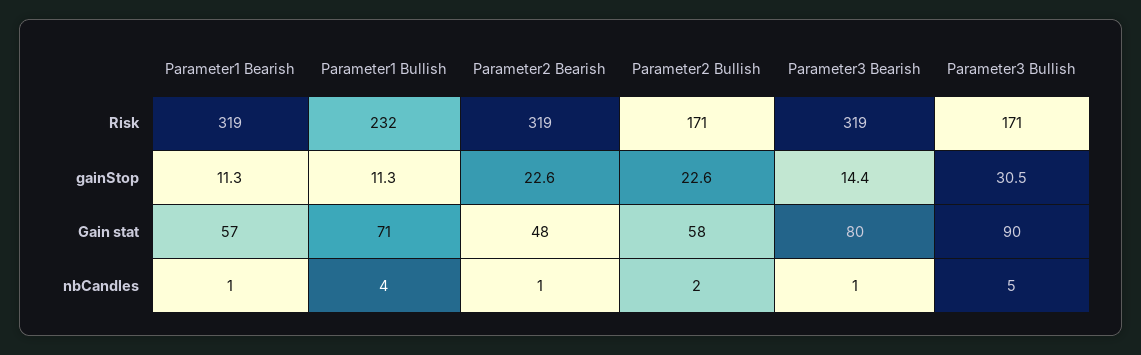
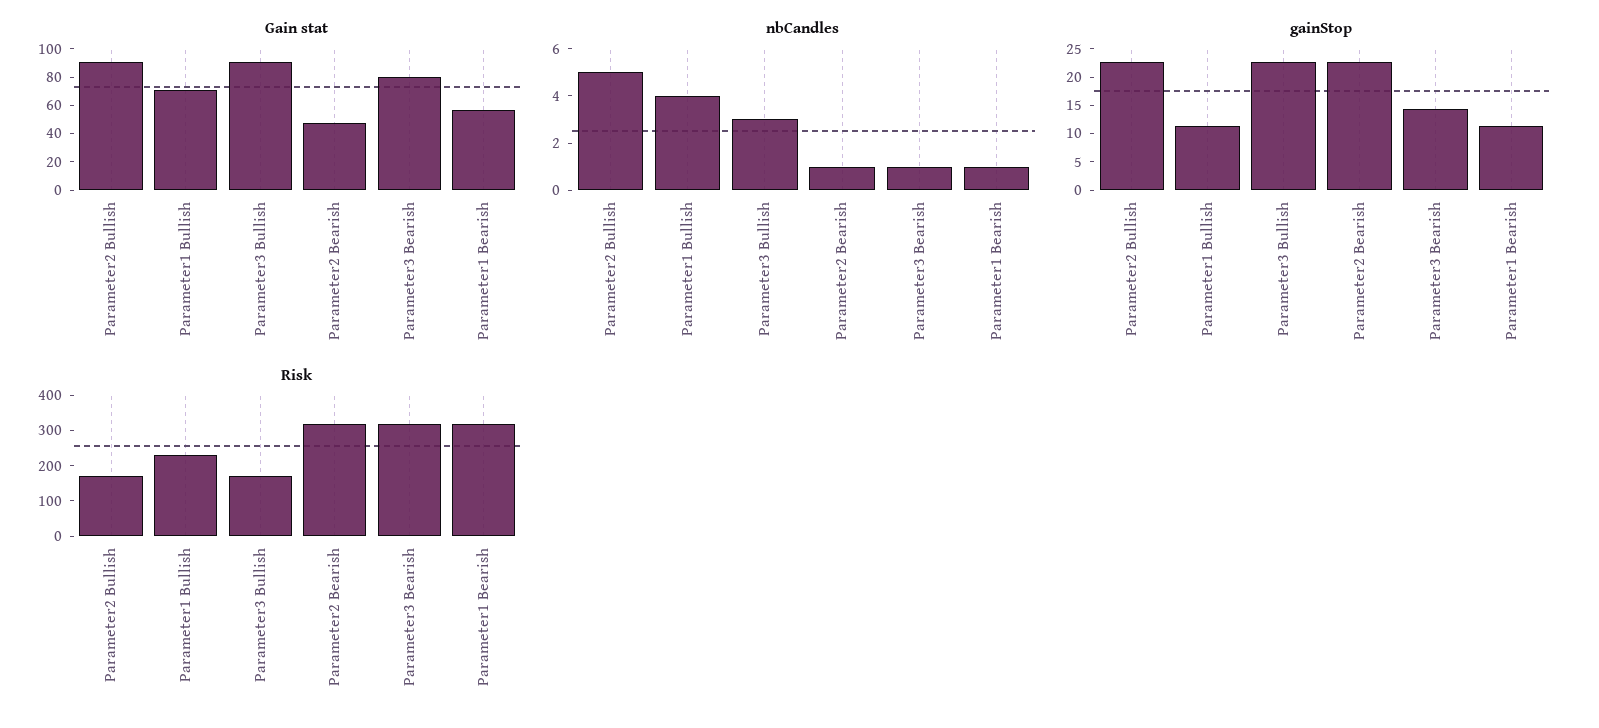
  {
    "Risk": {
      "Parameter1 Bearish": 319,
      "Parameter1 Bullish": 232,
      "Parameter2 Bearish": 319,
      "Parameter2 Bullish": 171,
      "Parameter3 Bearish": 319,
      "Parameter3 Bullish": 171
    },
    "gainStop": {
      "Parameter1 Bearish": 11.3,
      "Parameter1 Bullish": 11.3,
      "Parameter2 Bearish": 22.6,
      "Parameter2 Bullish": 22.6,
      "Parameter3 Bearish": 14.4,
-     "Parameter3 Bullish": 30.5
+     "Parameter3 Bullish": 22.5
    },
    "Gain stat": {
      "Parameter1 Bearish": 57,
      "Parameter1 Bullish": 71,
      "Parameter2 Bearish": 48,
-     "Parameter2 Bullish": 58,
+     "Parameter2 Bullish": 90,
      "Parameter3 Bearish": 80,
      "Parameter3 Bullish": 90
    },
    "nbCandles": {
      "Parameter1 Bearish": 1,
      "Parameter1 Bullish": 4,
      "Parameter2 Bearish": 1,
-     "Parameter2 Bullish": 2,
+     "Parameter2 Bullish": 5,
      "Parameter3 Bearish": 1,
-     "Parameter3 Bullish": 5
+     "Parameter3 Bullish": 3
    }
  }

